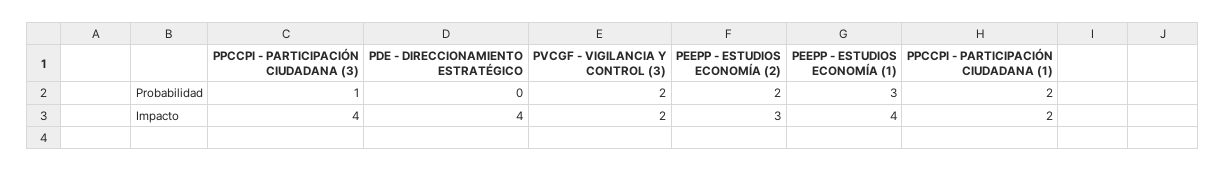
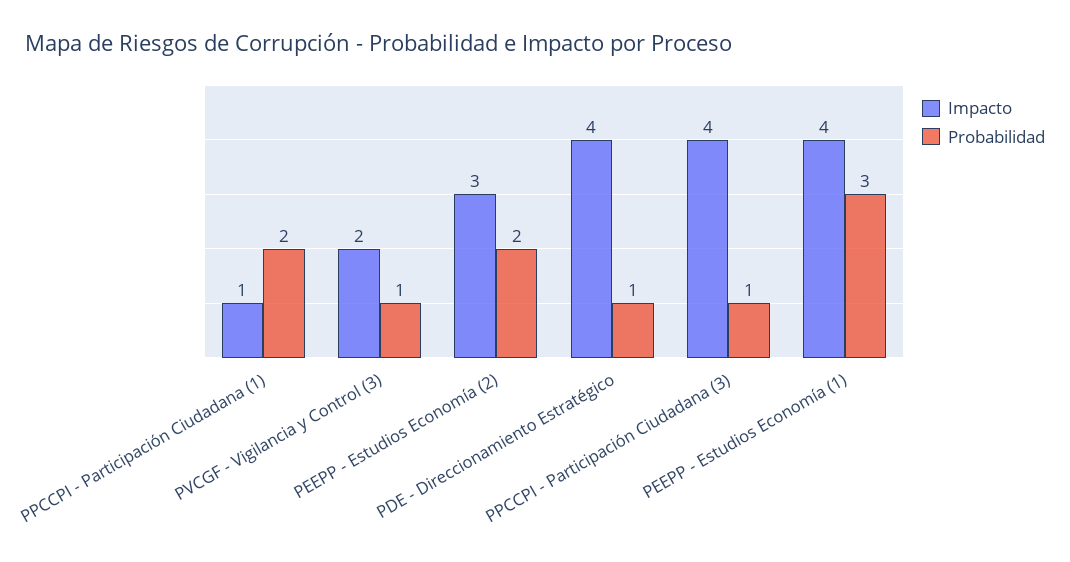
  {
    "Probabilidad": {
      "PPCCPI - PARTICIPACIÓN CIUDADANA (3)": 1,
-     "PDE - DIRECCIONAMIENTO ESTRATÉGICO": 0,
+     "PDE - DIRECCIONAMIENTO ESTRATÉGICO": 1,
-     "PVCGF - VIGILANCIA Y CONTROL (3)": 2,
+     "PVCGF - VIGILANCIA Y CONTROL (3)": 1,
      "PEEPP - ESTUDIOS ECONOMÍA (2)": 2,
      "PEEPP - ESTUDIOS ECONOMÍA (1)": 3,
      "PPCCPI - PARTICIPACIÓN CIUDADANA (1)": 2
    },
    "Impacto": {
      "PPCCPI - PARTICIPACIÓN CIUDADANA (3)": 4,
      "PDE - DIRECCIONAMIENTO ESTRATÉGICO": 4,
      "PVCGF - VIGILANCIA Y CONTROL (3)": 2,
      "PEEPP - ESTUDIOS ECONOMÍA (2)": 3,
      "PEEPP - ESTUDIOS ECONOMÍA (1)": 4,
-     "PPCCPI - PARTICIPACIÓN CIUDADANA (1)": 2
+     "PPCCPI - PARTICIPACIÓN CIUDADANA (1)": 1
    }
  }

